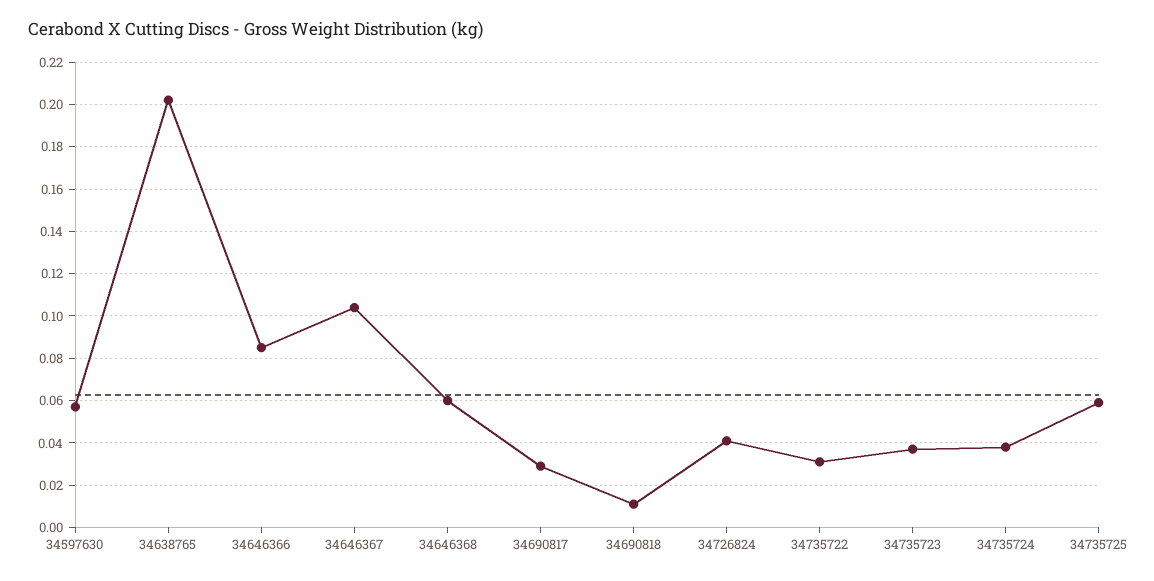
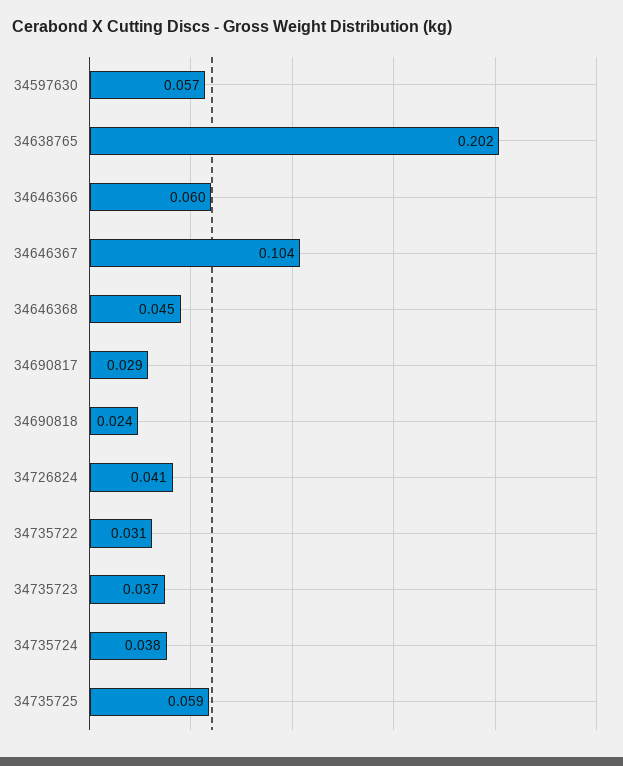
  {
    "34597630": 0.057,
    "34638765": 0.202,
-   "34646366": 0.085,
+   "34646366": 0.06,
    "34646367": 0.104,
-   "34646368": 0.06,
+   "34646368": 0.045,
    "34690817": 0.029,
-   "34690818": 0.01,
+   "34690818": 0.024,
    "34726824": 0.041,
    "34735722": 0.031,
    "34735723": 0.037,
    "34735724": 0.038,
    "34735725": 0.059
  }

